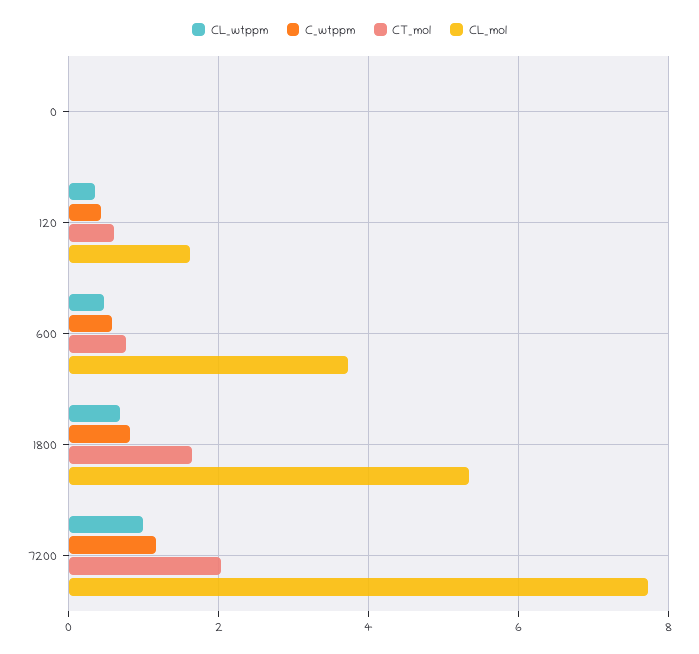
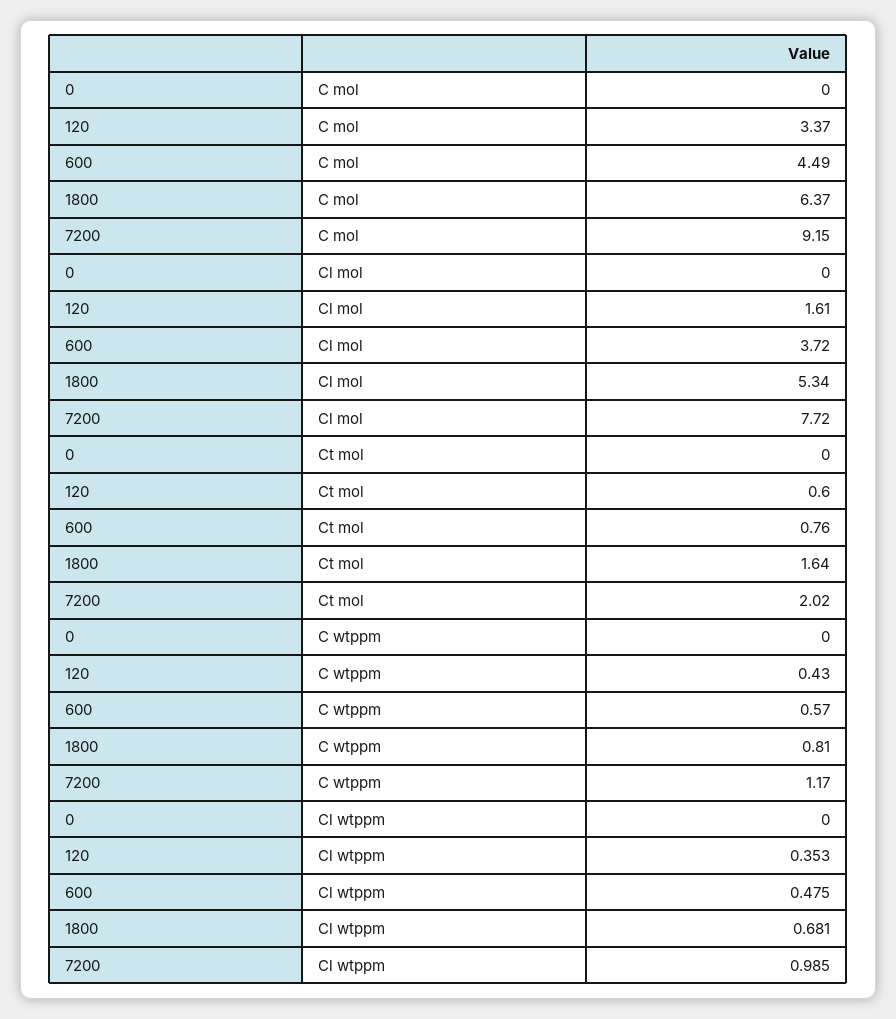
  {
    "CL_wtppm": {
      "0": 0,
      "120": 0.353,
      "600": 0.475,
      "1800": 0.681,
      "7200": 0.985
    },
    "C_wtppm": {
      "0": 0,
      "120": 0.43,
      "600": 0.57,
      "1800": 0.81,
      "7200": 1.17
    },
    "CT_mol": {
      "0": 0,
      "120": 0.6,
      "600": 0.76,
      "1800": 1.64,
      "7200": 2.02
    },
    "CL_mol": {
      "0": 0,
      "120": 1.61,
      "600": 3.72,
      "1800": 5.34,
      "7200": 7.72
-   }
+   },
+   "C mol": {
+     "0": 0,
+     "120": 3.37,
+     "600": 4.49,
+     "1800": 6.37,
+     "7200": 9.15
+   }
  }

